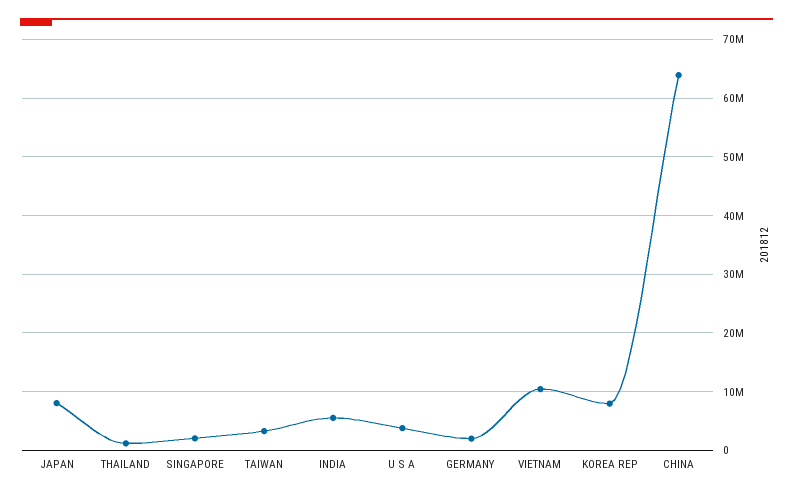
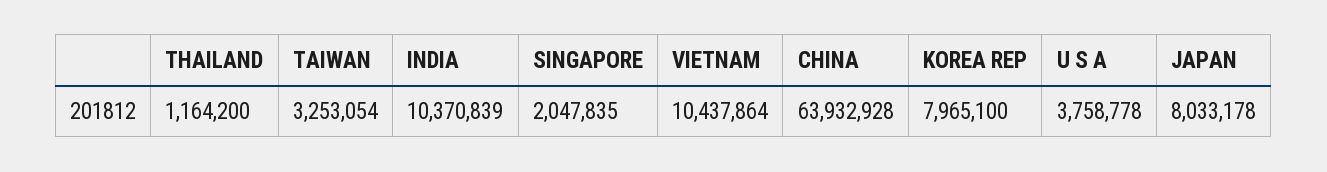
  {
    "JAPAN": 8033178,
    "THAILAND": 1164200,
    "SINGAPORE": 2047835,
    "TAIWAN": 3253054,
-   "INDIA": 6000000,
+   "INDIA": 10370839,
    "U S A": 3758778,
-   "GERMANY": 2000000,
    "VIETNAM": 10437864,
    "KOREA REP": 7965100,
    "CHINA": 63932928
  }

